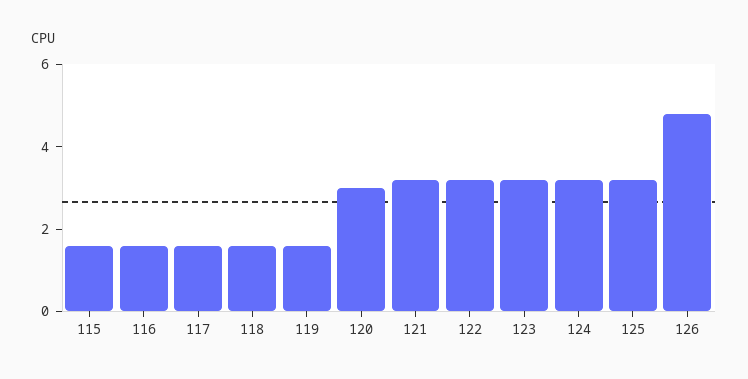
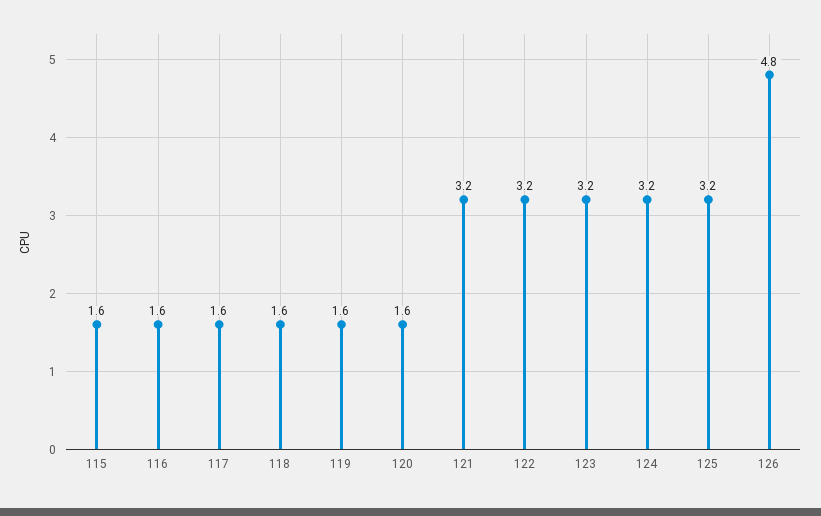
  {
    "115": 1.6,
    "116": 1.6,
    "117": 1.6,
    "118": 1.6,
    "119": 1.6,
-   "120": 3,
+   "120": 1.6,
    "121": 3.2,
    "122": 3.2,
    "123": 3.2,
    "124": 3.2,
    "125": 3.2,
    "126": 4.8
  }

